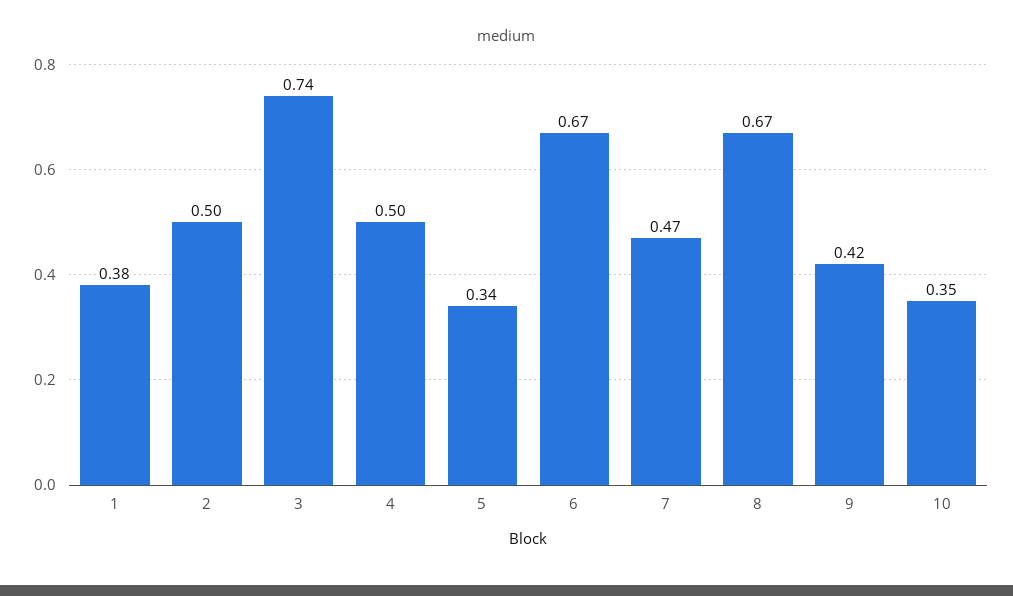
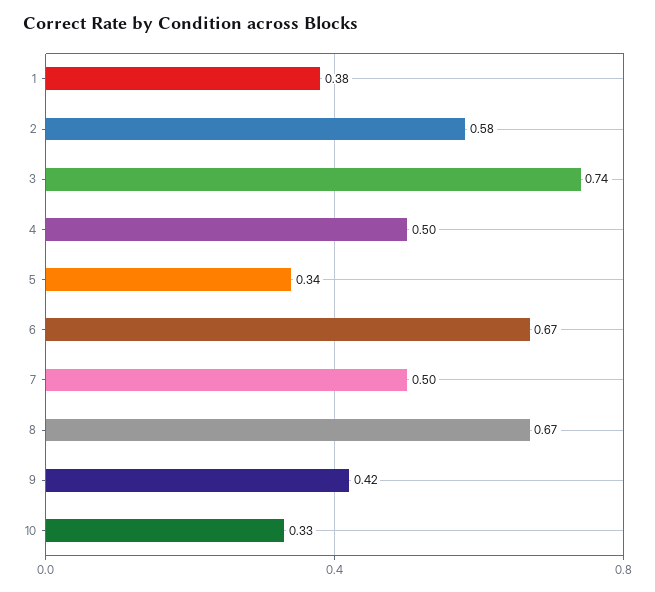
  {
    "1": 0.38,
-   "2": 0.5,
+   "2": 0.58,
    "3": 0.74,
    "4": 0.5,
    "5": 0.34,
    "6": 0.67,
-   "7": 0.47,
+   "7": 0.5,
    "8": 0.67,
    "9": 0.42,
-   "10": 0.35
+   "10": 0.33
  }

